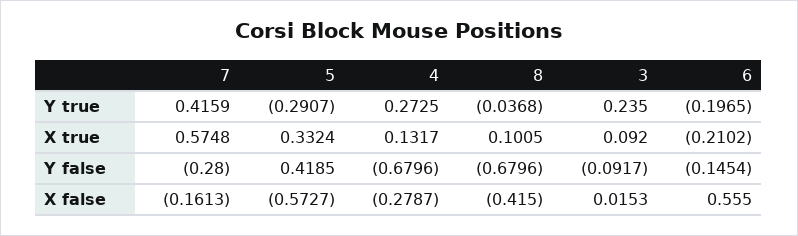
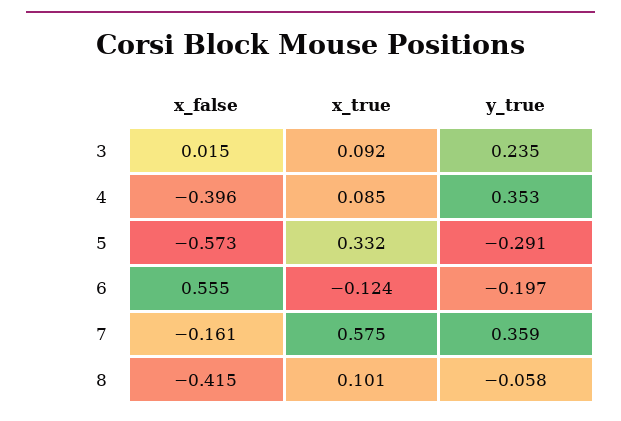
  {
    "7": {
-     "Y true": 0.4159,
+     "Y true": 0.359,
      "X true": 0.5748,
-     "Y false": -0.28,
      "X false": -0.1613
    },
    "5": {
      "Y true": -0.2907,
      "X true": 0.3324,
-     "Y false": 0.4185,
      "X false": -0.5727
    },
    "4": {
-     "Y true": 0.2725,
+     "Y true": 0.353,
-     "X true": 0.1317,
+     "X true": 0.085,
-     "Y false": -0.6796,
-     "X false": -0.2787
+     "X false": -0.396
    },
    "8": {
-     "Y true": -0.0368,
+     "Y true": -0.058,
      "X true": 0.1005,
-     "Y false": -0.6796,
      "X false": -0.415
    },
    "3": {
      "Y true": 0.235,
      "X true": 0.092,
-     "Y false": -0.0917,
      "X false": 0.0153
    },
    "6": {
      "Y true": -0.1965,
-     "X true": -0.2102,
+     "X true": -0.124,
-     "Y false": -0.1454,
      "X false": 0.555
    }
  }

